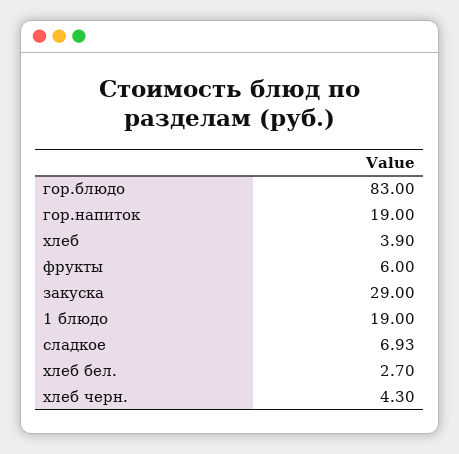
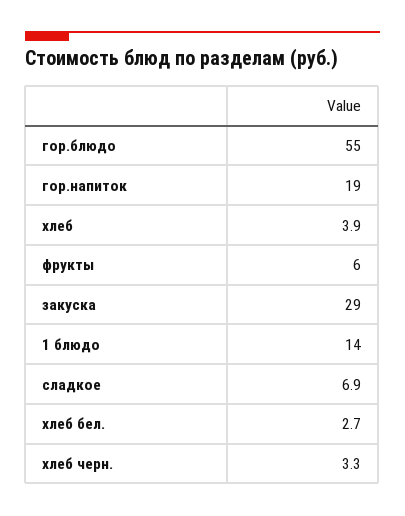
  {
-   "гор.блюдо": 83,
+   "гор.блюдо": 55,
    "гор.напиток": 19,
    "хлеб": 3.9,
    "фрукты": 6,
    "закуска": 29,
-   "1 блюдо": 19,
+   "1 блюдо": 14,
    "сладкое": 6.93,
    "хлеб бел.": 2.7,
-   "хлеб черн.": 4.3
+   "хлеб черн.": 3.3
  }

